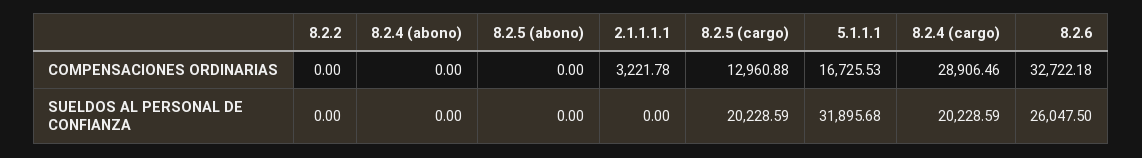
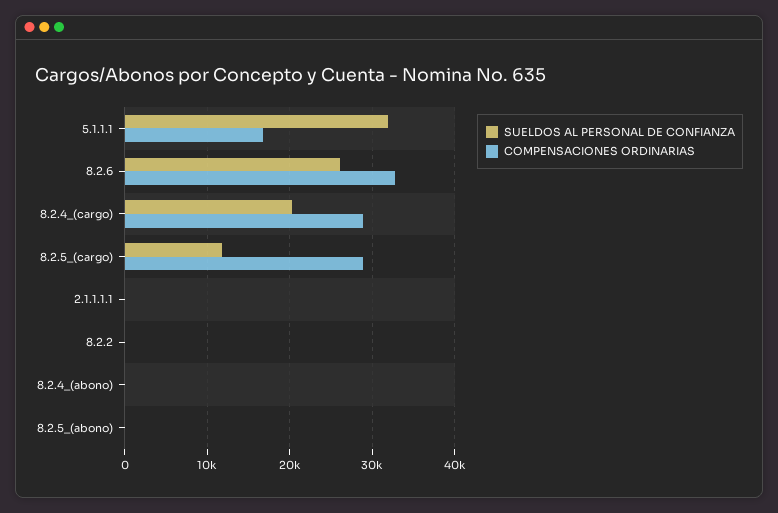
  {
    "COMPENSACIONES ORDINARIAS": {
      "8.2.2": 0,
      "8.2.4 (abono)": 0,
      "8.2.5 (abono)": 0,
-     "2.1.1.1.1": 3221.78,
+     "2.1.1.1.1": 0,
-     "8.2.5 (cargo)": 12960.88,
+     "8.2.5 (cargo)": 29000,
      "5.1.1.1": 16725.53,
      "8.2.4 (cargo)": 28906.46,
      "8.2.6": 32722.18
    },
    "SUELDOS AL PERSONAL DE CONFIANZA": {
      "8.2.2": 0,
      "8.2.4 (abono)": 0,
      "8.2.5 (abono)": 0,
      "2.1.1.1.1": 0,
-     "8.2.5 (cargo)": 20228.59,
+     "8.2.5 (cargo)": 12000,
      "5.1.1.1": 31895.68,
      "8.2.4 (cargo)": 20228.59,
      "8.2.6": 26047.5
    }
  }

